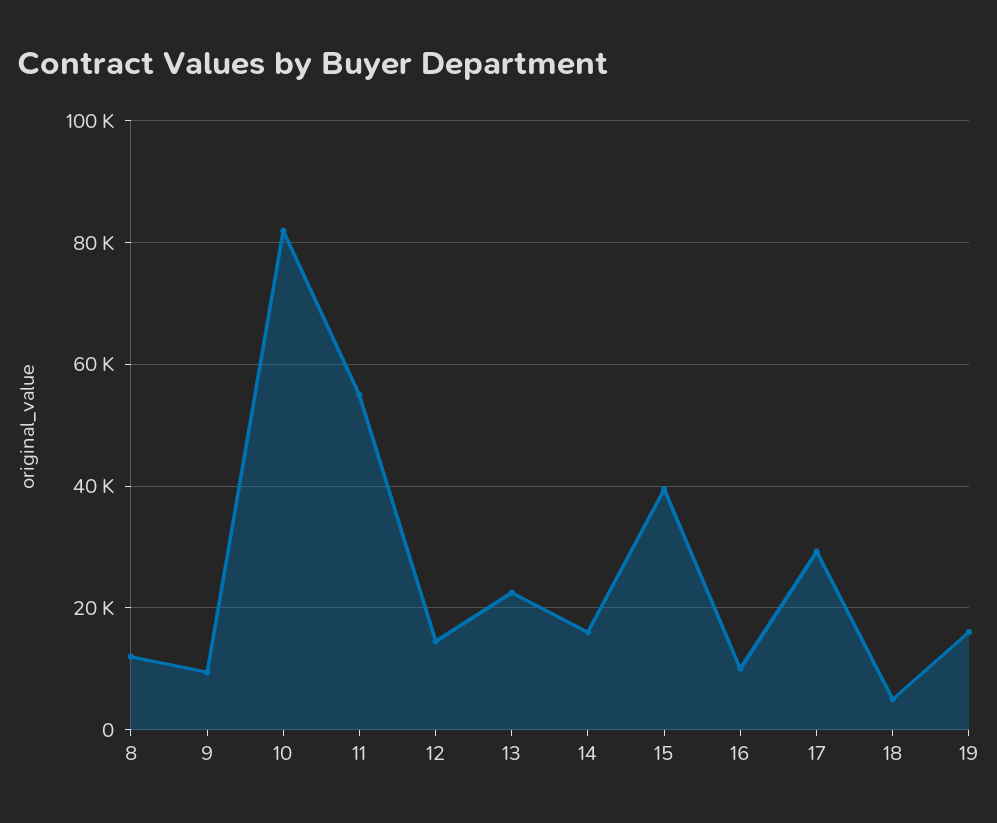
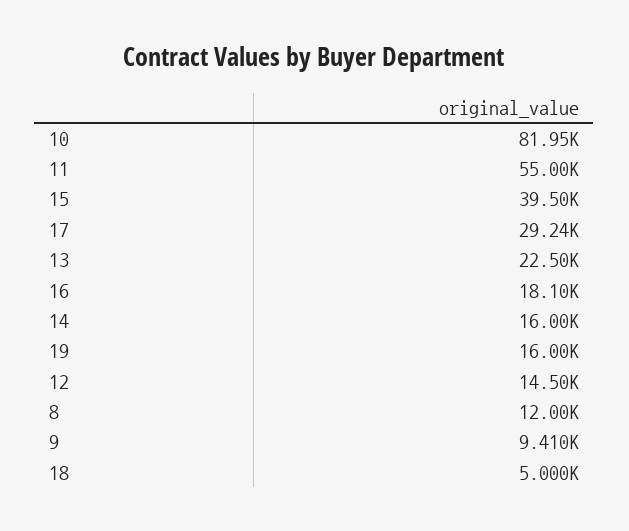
  {
    "8": 12000,
    "9": 9410,
    "10": 81950,
    "11": 55000,
    "12": 14500,
    "13": 22500,
    "14": 16000,
    "15": 39500,
-   "16": 10000,
+   "16": 18100,
    "17": 29240,
    "18": 5000,
    "19": 16000
  }

